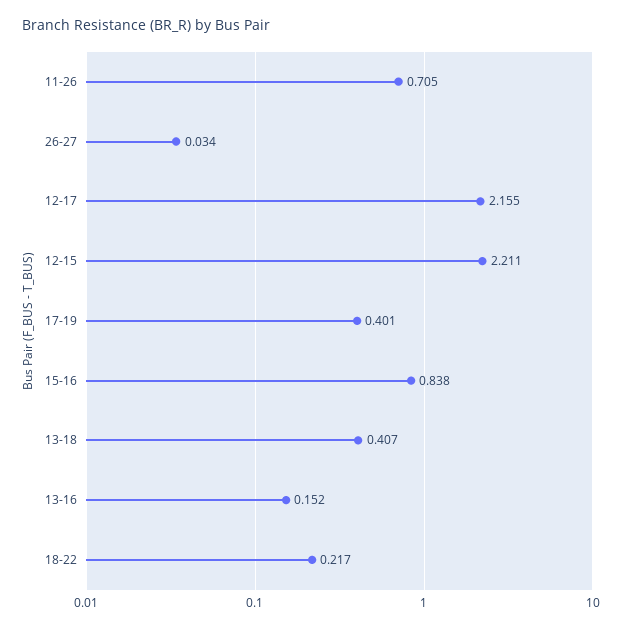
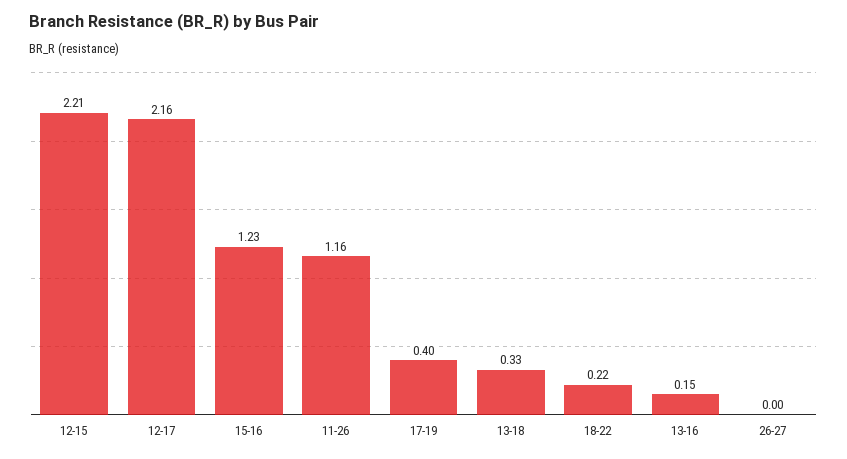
  {
-   "11-26": 0.705,
+   "11-26": 1.16,
-   "26-27": 0.034,
+   "26-27": 0,
    "12-17": 2.155,
    "12-15": 2.211,
    "17-19": 0.401,
-   "15-16": 0.838,
+   "15-16": 1.23,
-   "13-18": 0.407,
+   "13-18": 0.33,
    "13-16": 0.152,
    "18-22": 0.217
  }

